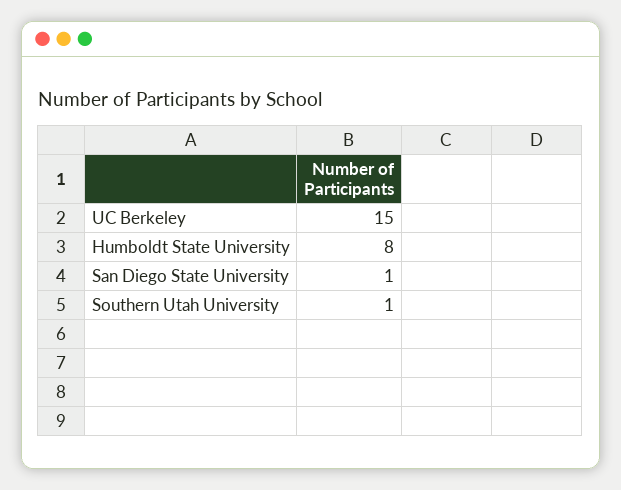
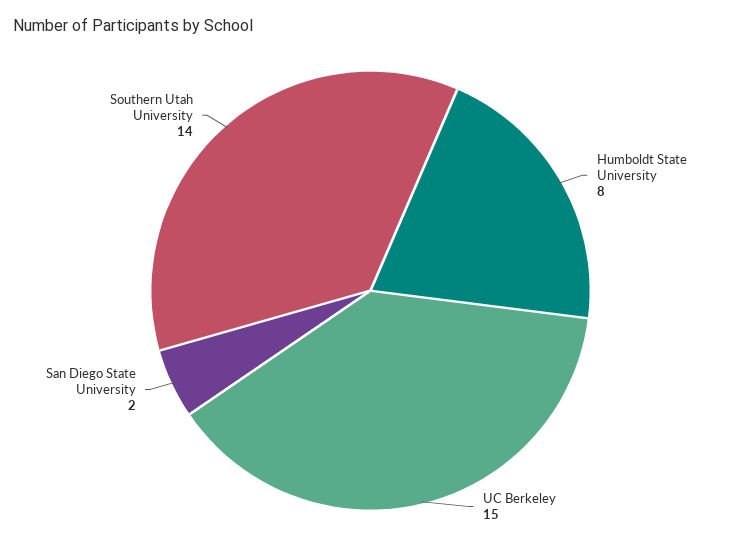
  {
    "UC Berkeley": 15,
    "Humboldt State University": 8,
-   "San Diego State University": 1,
+   "San Diego State University": 2,
-   "Southern Utah University": 1
+   "Southern Utah University": 14
  }

